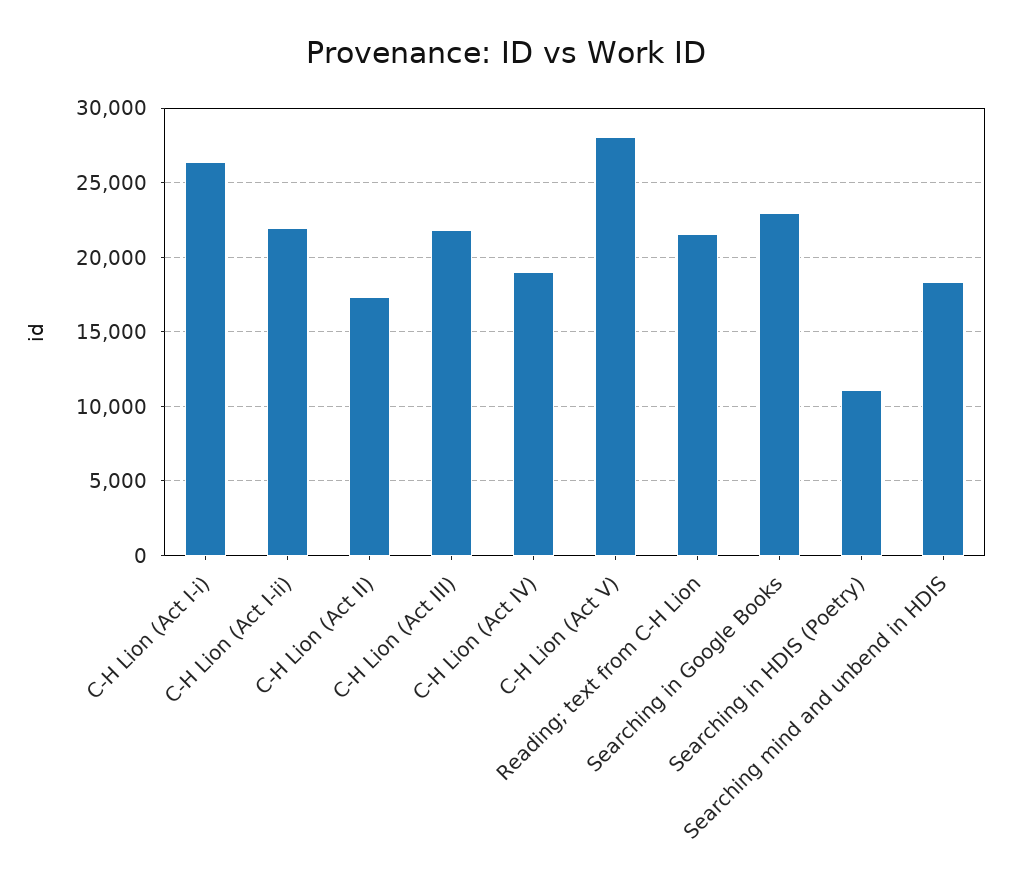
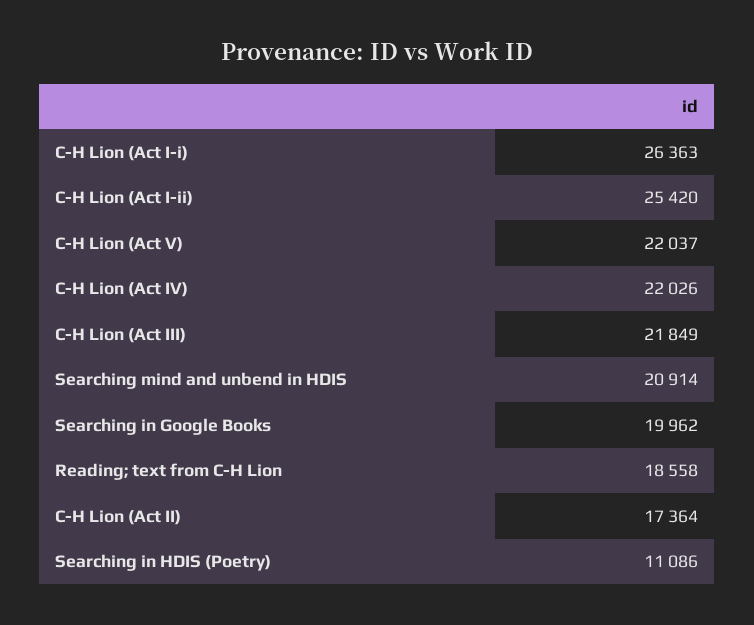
  {
    "C-H Lion (Act I-i)": 26363,
-   "C-H Lion (Act I-ii)": 22000,
+   "C-H Lion (Act I-ii)": 25420,
    "C-H Lion (Act II)": 17364,
    "C-H Lion (Act III)": 21849,
-   "C-H Lion (Act IV)": 19000,
+   "C-H Lion (Act IV)": 22026,
-   "C-H Lion (Act V)": 28000,
+   "C-H Lion (Act V)": 22037,
-   "Reading; text from C-H Lion": 21500,
+   "Reading; text from C-H Lion": 18558,
-   "Searching in Google Books": 23000,
+   "Searching in Google Books": 19962,
    "Searching in HDIS (Poetry)": 11086,
-   "Searching mind and unbend in HDIS": 18500
+   "Searching mind and unbend in HDIS": 20914
  }

